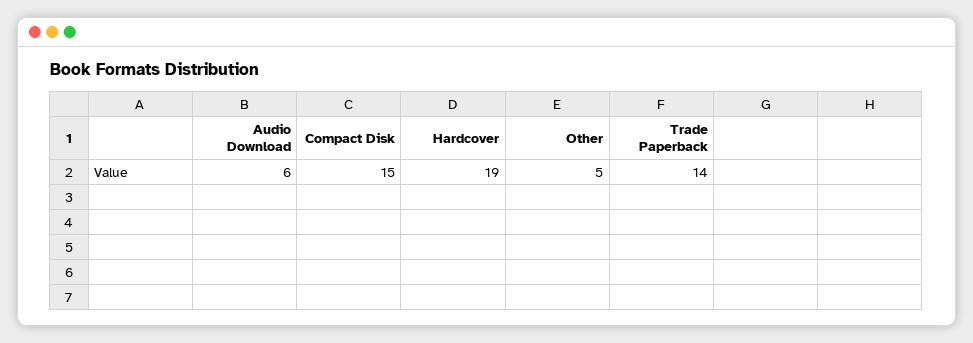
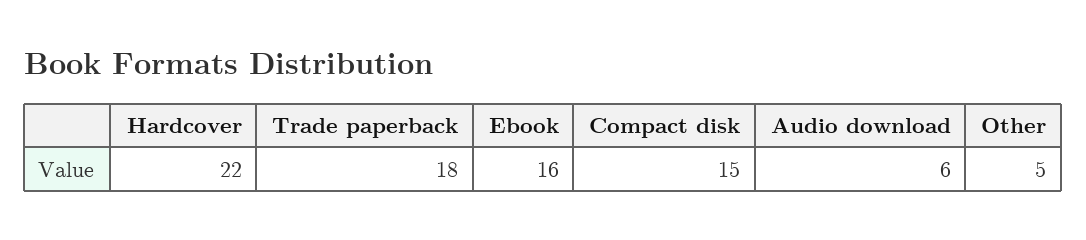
  {
    "Audio Download": 6,
    "Compact Disk": 15,
-   "Hardcover": 19,
+   "Hardcover": 22,
    "Other": 5,
-   "Trade Paperback": 14
+   "Trade Paperback": 18,
+   "Ebook": 16
  }

